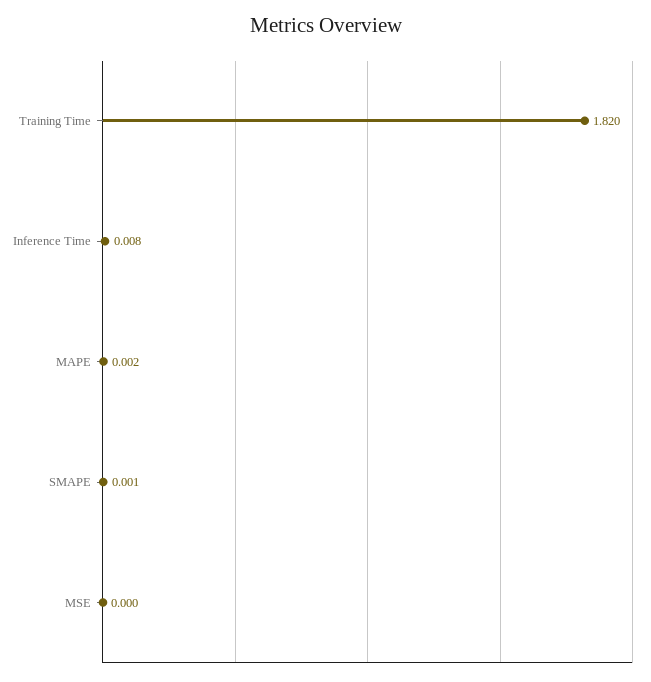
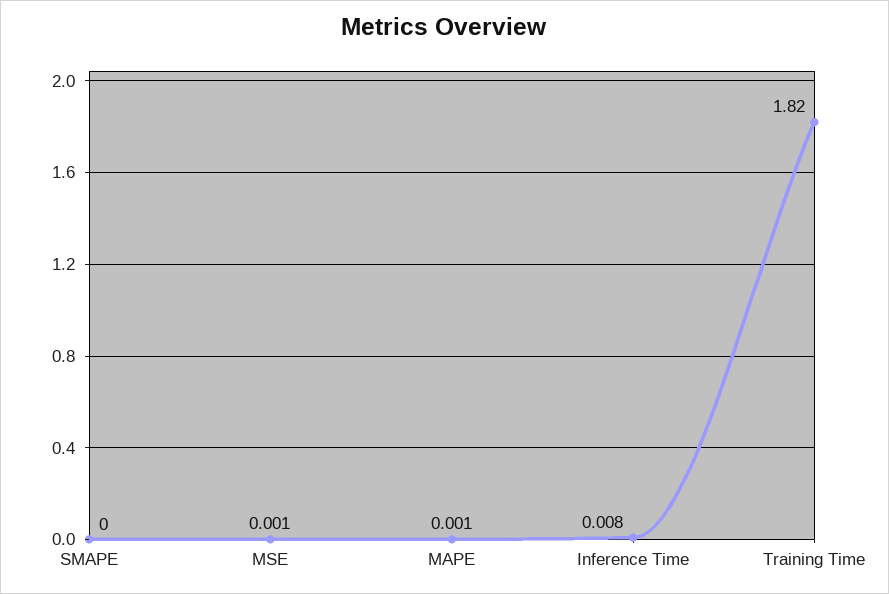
  {
    "Training Time": 1.82,
    "Inference Time": 0.008,
-   "MAPE": 0.002,
+   "MAPE": 0.001,
-   "SMAPE": 0.001,
+   "SMAPE": 0,
-   "MSE": 0
+   "MSE": 0.001
  }

